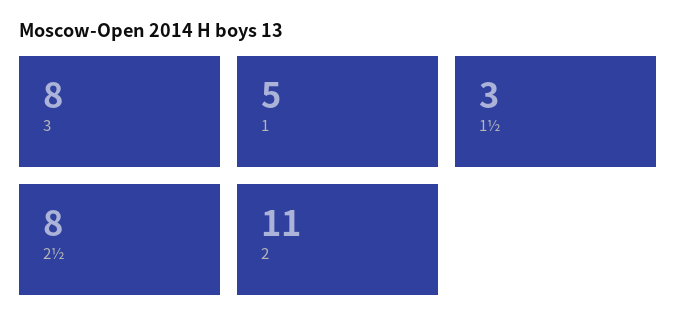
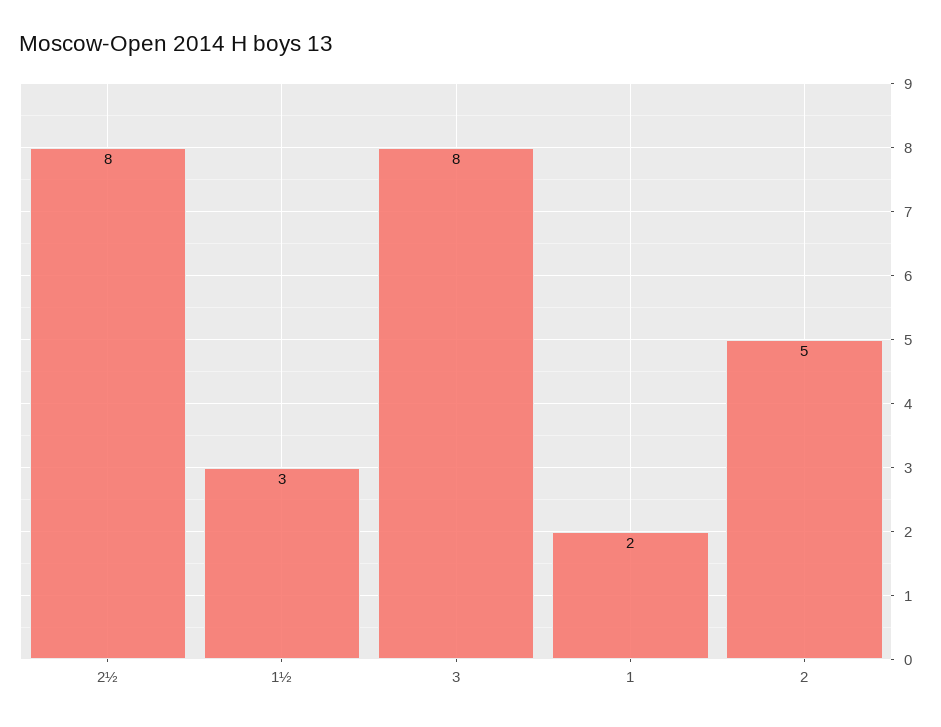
  {
    "3": 8,
-   "1": 5,
+   "1": 2,
    "1½": 3,
    "2½": 8,
-   "2": 11
+   "2": 5
  }

